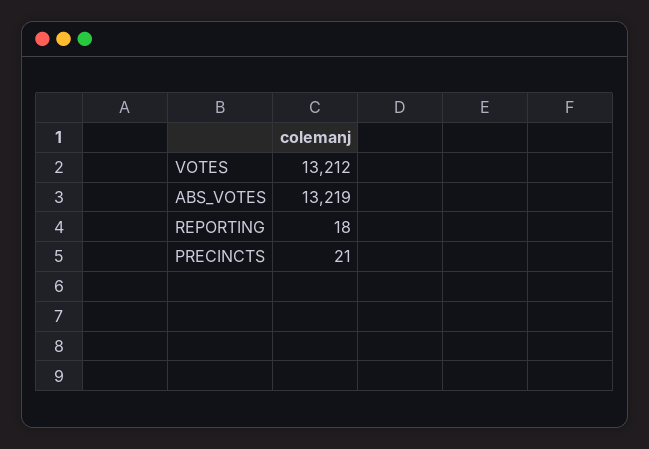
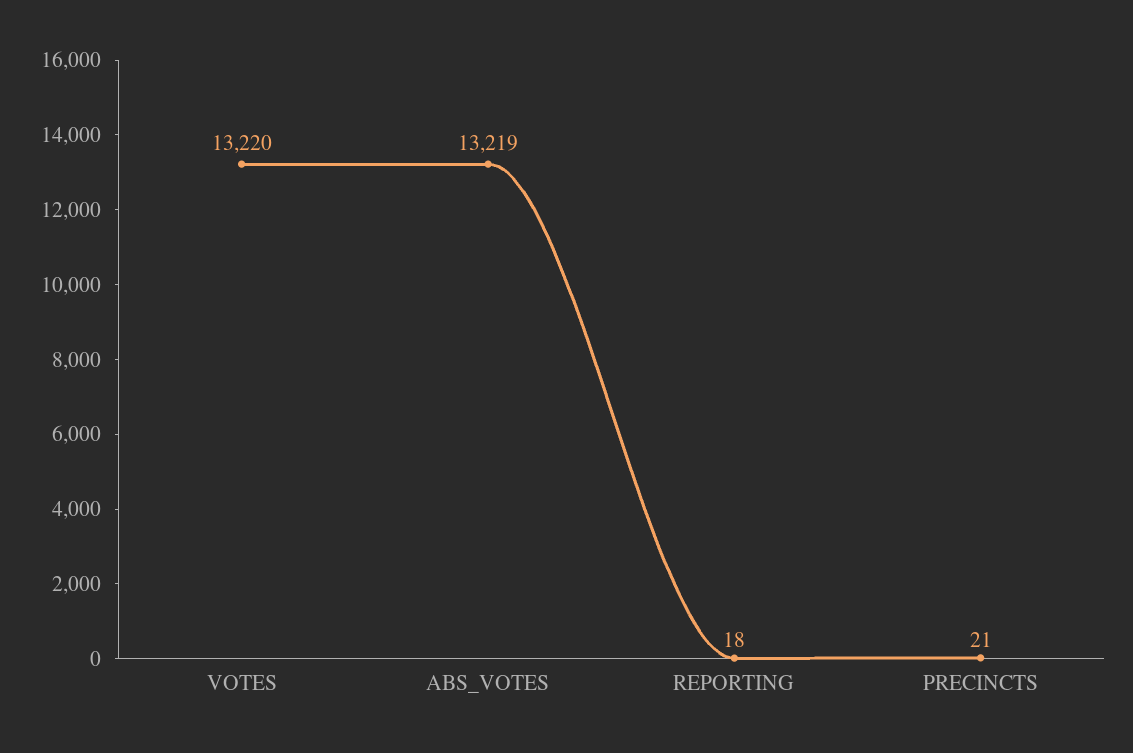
  {
-   "VOTES": 13212,
+   "VOTES": 13220,
    "ABS_VOTES": 13219,
    "REPORTING": 18,
    "PRECINCTS": 21
  }

